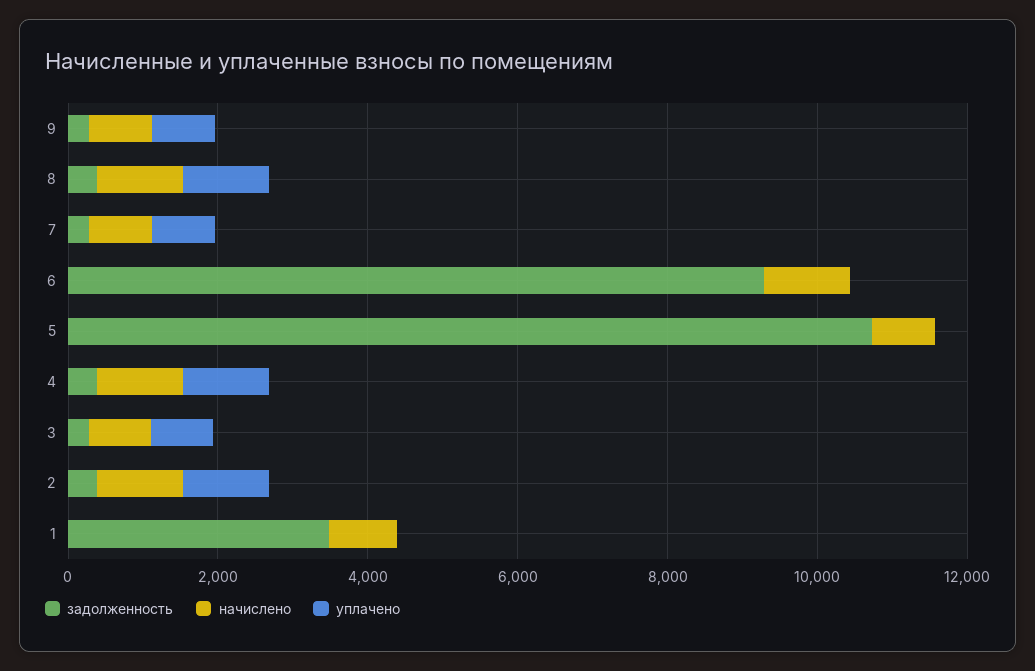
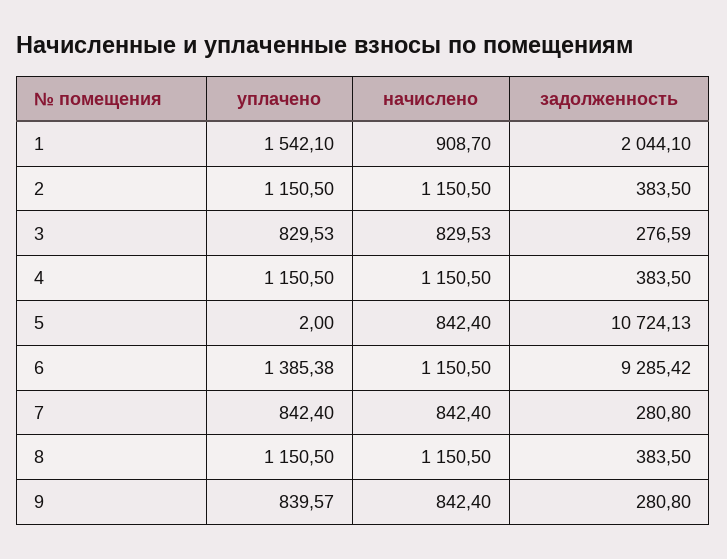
  {
    "задолженность": {
      "9": 280.8,
      "8": 383.5,
      "7": 280.8,
      "6": 9285.42,
      "5": 10724.13,
      "4": 383.5,
      "3": 276.59,
      "2": 383.5,
-     "1": 3500
+     "1": 2044.1
    },
    "начислено": {
      "9": 842.4,
      "8": 1150.5,
      "7": 842.4,
      "6": 1150.5,
      "5": 842.4,
      "4": 1150.5,
      "3": 829.53,
      "2": 1150.5,
      "1": 908.7
    },
    "уплачено": {
      "9": 839.57,
      "8": 1150.5,
      "7": 842.4,
-     "6": 0,
+     "6": 1385.38,
      "5": 2,
      "4": 1150.5,
      "3": 829.53,
      "2": 1150.5,
-     "1": 0
+     "1": 1542.1
    }
  }

